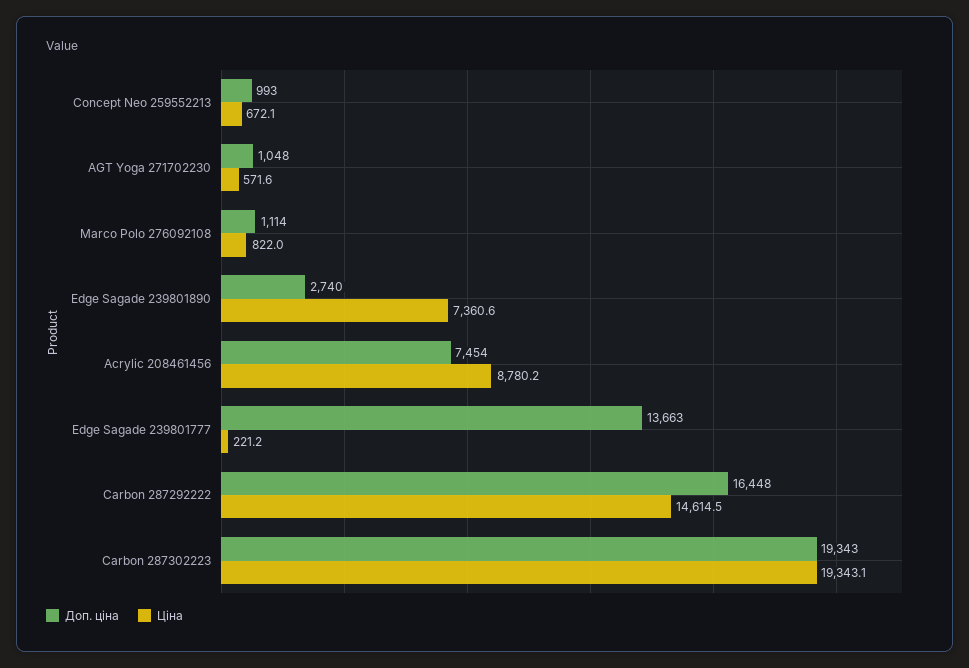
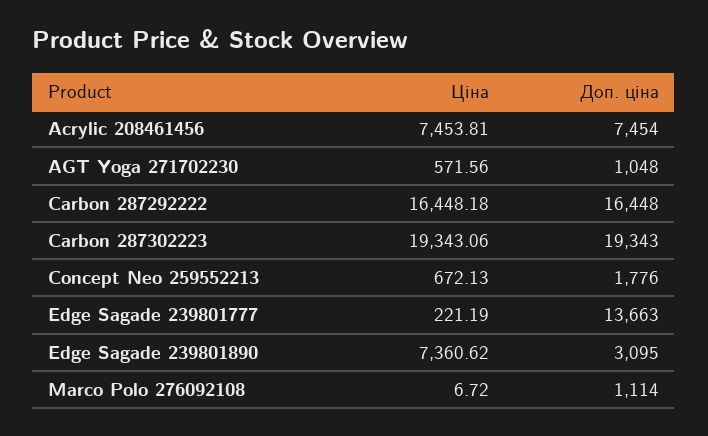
  {
    "Доп. ціна": {
-     "Concept Neo 259552213": 993,
+     "Concept Neo 259552213": 1776,
      "AGT Yoga 271702230": 1048,
      "Marco Polo 276092108": 1114,
-     "Edge Sagade 239801890": 2740,
+     "Edge Sagade 239801890": 3095,
      "Acrylic 208461456": 7454,
      "Edge Sagade 239801777": 13663,
      "Carbon 287292222": 16448,
      "Carbon 287302223": 19343
    },
    "Ціна": {
      "Concept Neo 259552213": 672.13,
      "AGT Yoga 271702230": 571.56,
-     "Marco Polo 276092108": 822,
+     "Marco Polo 276092108": 6.72,
      "Edge Sagade 239801890": 7360.62,
-     "Acrylic 208461456": 8780.2,
+     "Acrylic 208461456": 7453.81,
      "Edge Sagade 239801777": 221.19,
-     "Carbon 287292222": 14614.5,
+     "Carbon 287292222": 16448.18,
      "Carbon 287302223": 19343.06
    }
  }

